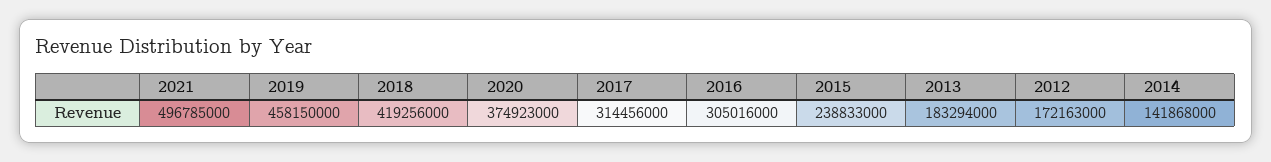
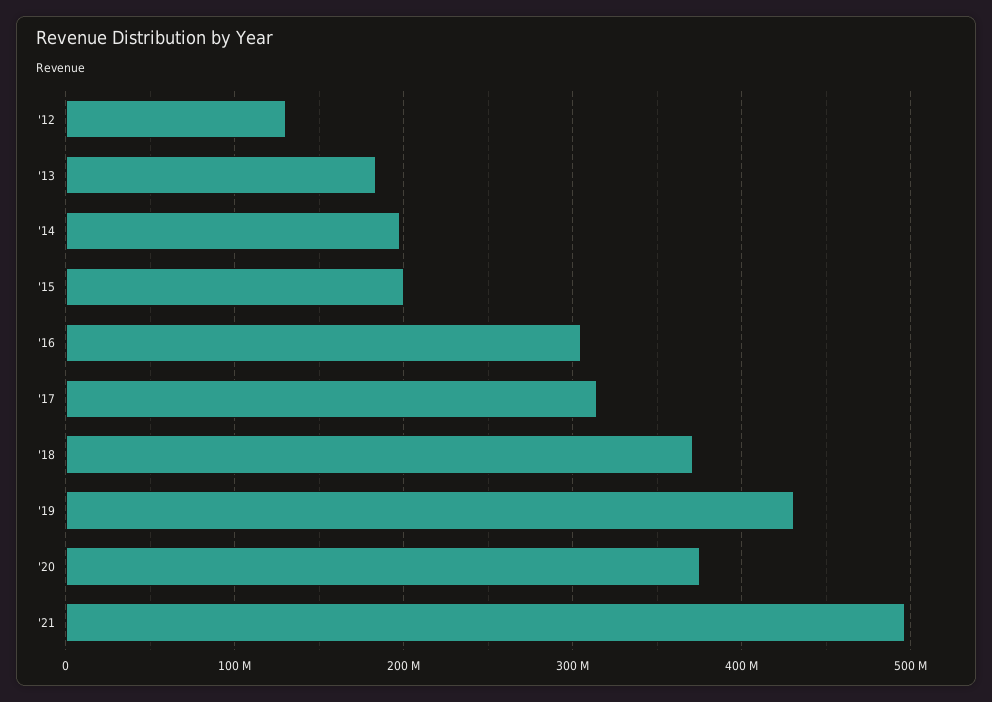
  {
    "2021": 496785000,
-   "2019": 458150000,
+   "2019": 430000000,
-   "2018": 419256000,
+   "2018": 370000000,
    "2020": 374923000,
    "2017": 314456000,
    "2016": 305016000,
-   "2015": 238833000,
+   "2015": 200000000,
    "2013": 183294000,
-   "2012": 172163000,
+   "2012": 130000000,
-   "2014": 141868000
+   "2014": 200000000
  }

